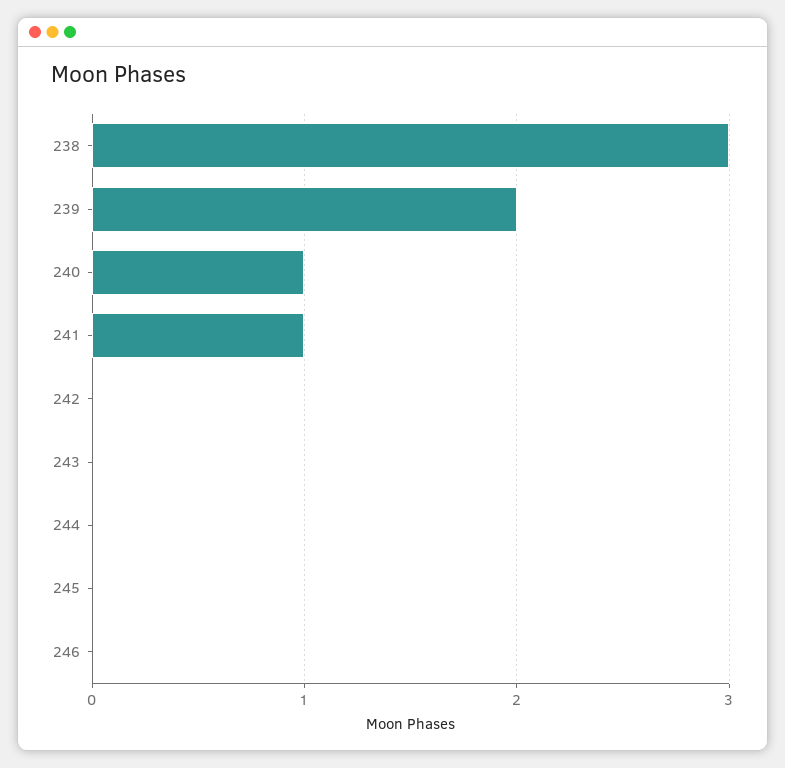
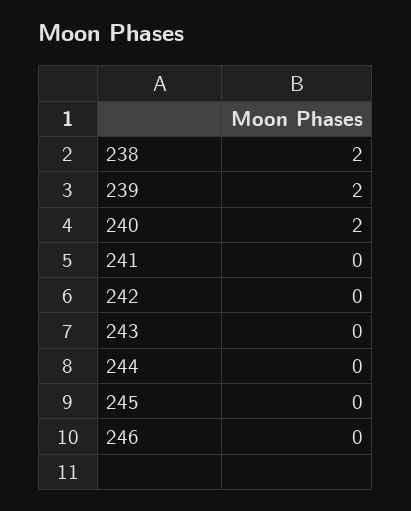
  {
-   "238": 3,
+   "238": 2,
    "239": 2,
-   "240": 1,
+   "240": 2,
-   "241": 1,
+   "241": 0,
    "242": 0,
    "243": 0,
    "244": 0,
    "245": 0,
    "246": 0
  }

